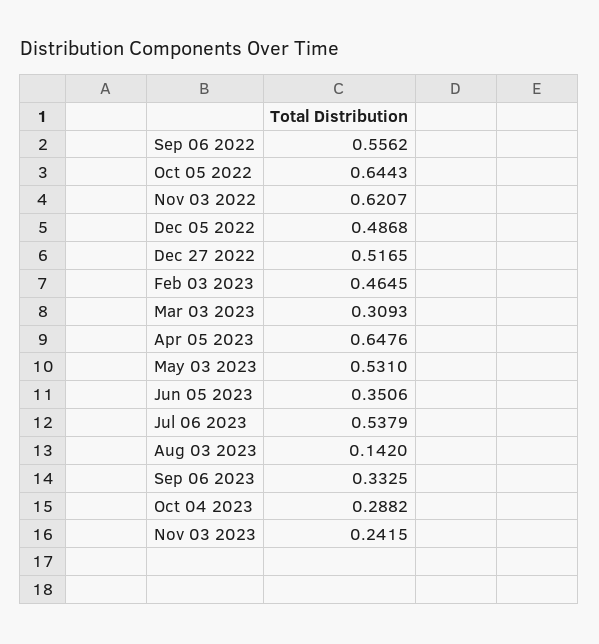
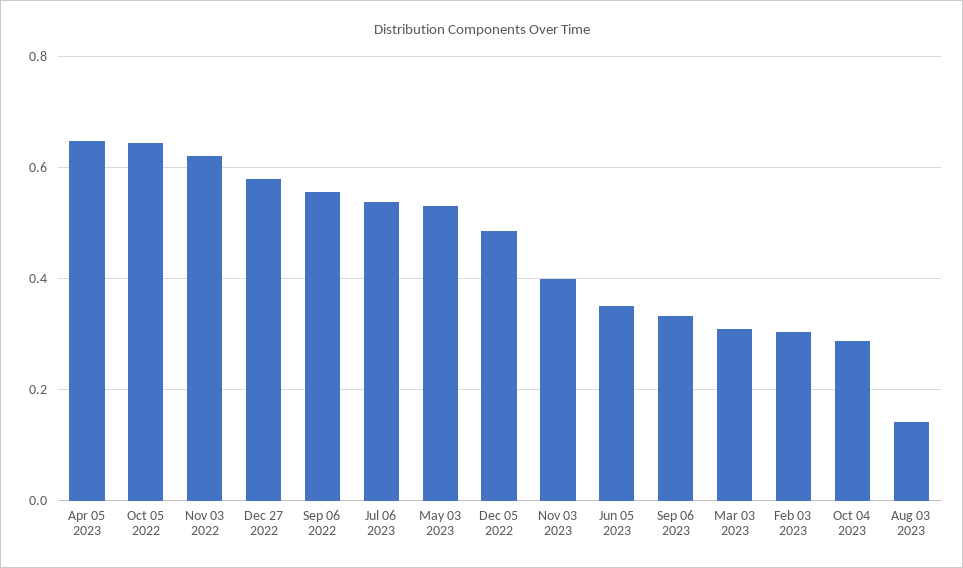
  {
    "Sep 06 2022": 0.5562,
    "Oct 05 2022": 0.6443,
    "Nov 03 2022": 0.6207,
    "Dec 05 2022": 0.4868,
-   "Dec 27 2022": 0.5165,
+   "Dec 27 2022": 0.58,
-   "Feb 03 2023": 0.4645,
+   "Feb 03 2023": 0.3,
    "Mar 03 2023": 0.3093,
    "Apr 05 2023": 0.6476,
    "May 03 2023": 0.531,
    "Jun 05 2023": 0.3506,
    "Jul 06 2023": 0.5379,
    "Aug 03 2023": 0.142,
    "Sep 06 2023": 0.3325,
    "Oct 04 2023": 0.2882,
-   "Nov 03 2023": 0.2415
+   "Nov 03 2023": 0.4
  }

